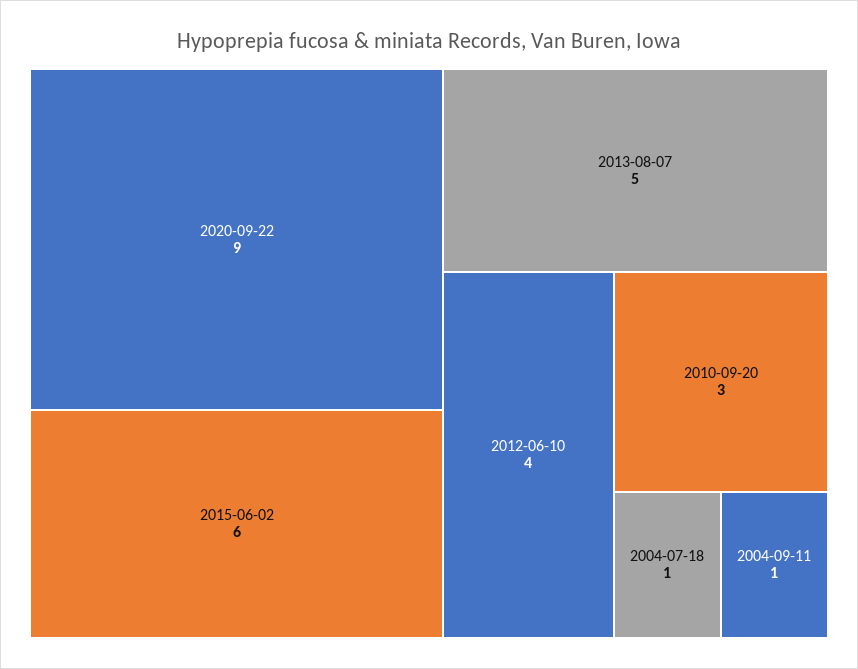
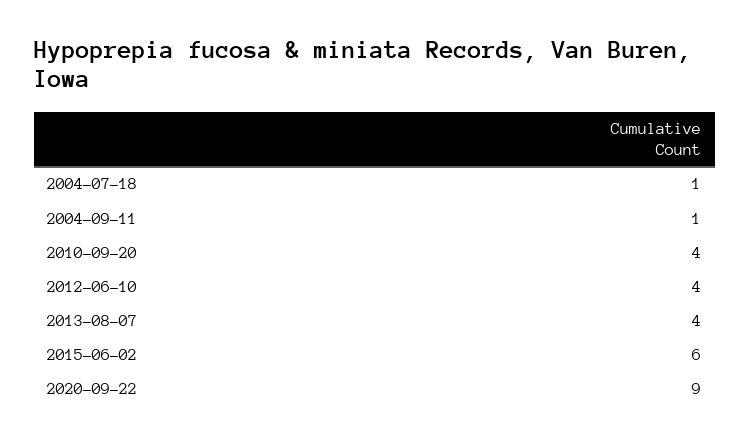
  {
    "2020-09-22": 9,
    "2015-06-02": 6,
-   "2013-08-07": 5,
+   "2013-08-07": 4,
    "2012-06-10": 4,
-   "2010-09-20": 3,
+   "2010-09-20": 4,
    "2004-07-18": 1,
    "2004-09-11": 1
  }

